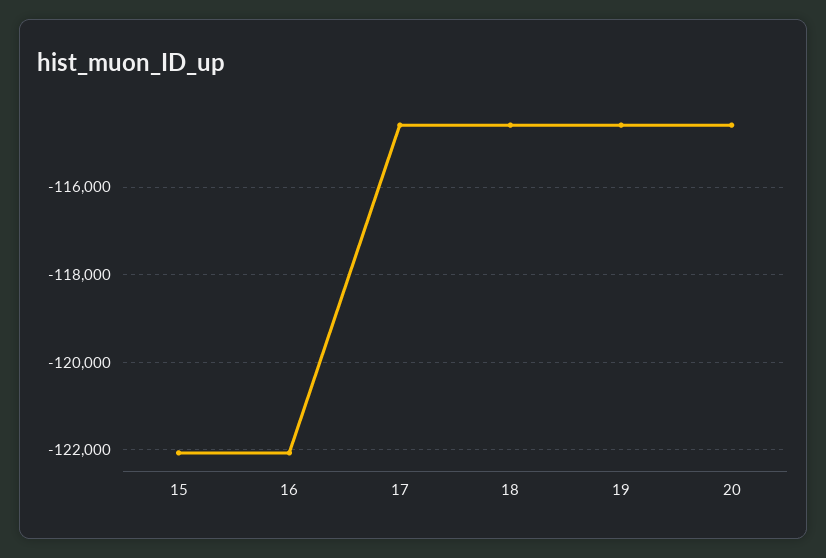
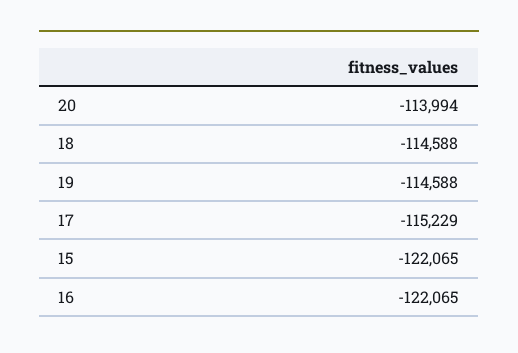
  {
    "15": -122065,
    "16": -122065,
-   "17": -114600,
+   "17": -115229,
    "18": -114588,
    "19": -114588,
-   "20": -114600
+   "20": -113994
  }

